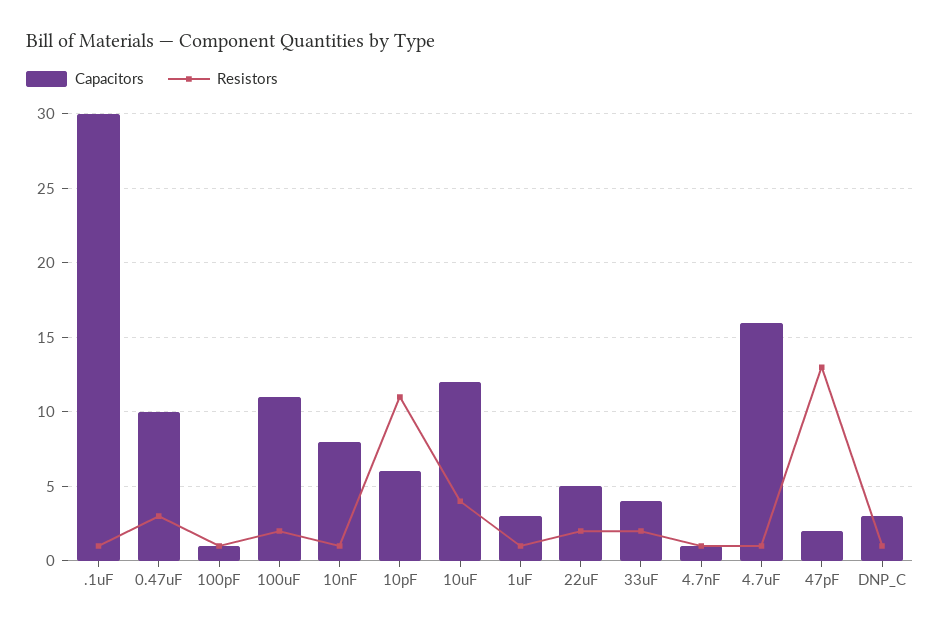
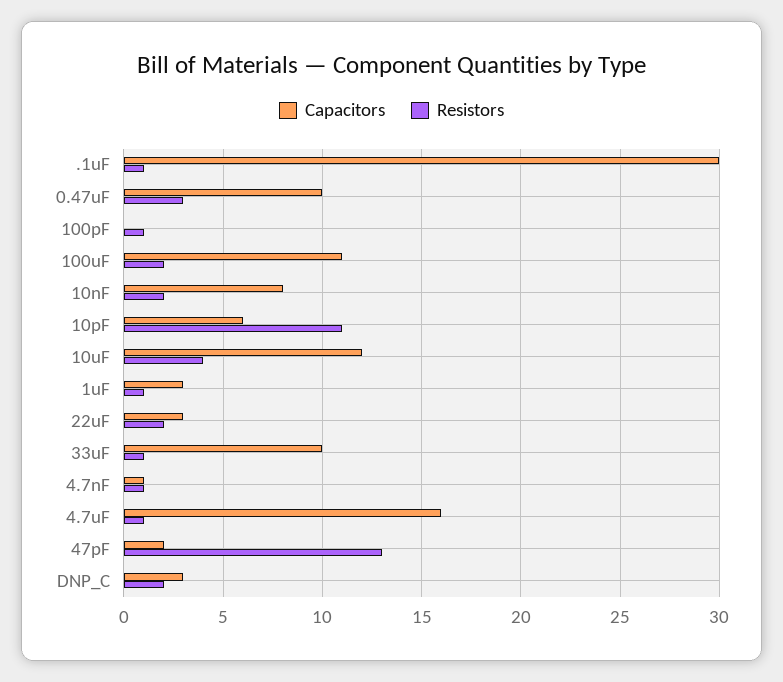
  {
    "Capacitors": {
      ".1uF": 30,
      "0.47uF": 10,
-     "100pF": 1,
+     "100pF": 0,
      "100uF": 11,
      "10nF": 8,
      "10pF": 6,
      "10uF": 12,
      "1uF": 3,
-     "22uF": 5,
+     "22uF": 3,
-     "33uF": 4,
+     "33uF": 10,
      "4.7nF": 1,
      "4.7uF": 16,
      "47pF": 2,
      "DNP_C": 3
    },
    "Resistors": {
      ".1uF": 1,
      "0.47uF": 3,
      "100pF": 1,
      "100uF": 2,
-     "10nF": 1,
+     "10nF": 2,
      "10pF": 11,
      "10uF": 4,
      "1uF": 1,
      "22uF": 2,
-     "33uF": 2,
+     "33uF": 1,
      "4.7nF": 1,
      "4.7uF": 1,
      "47pF": 13,
-     "DNP_C": 1
+     "DNP_C": 2
    }
  }

